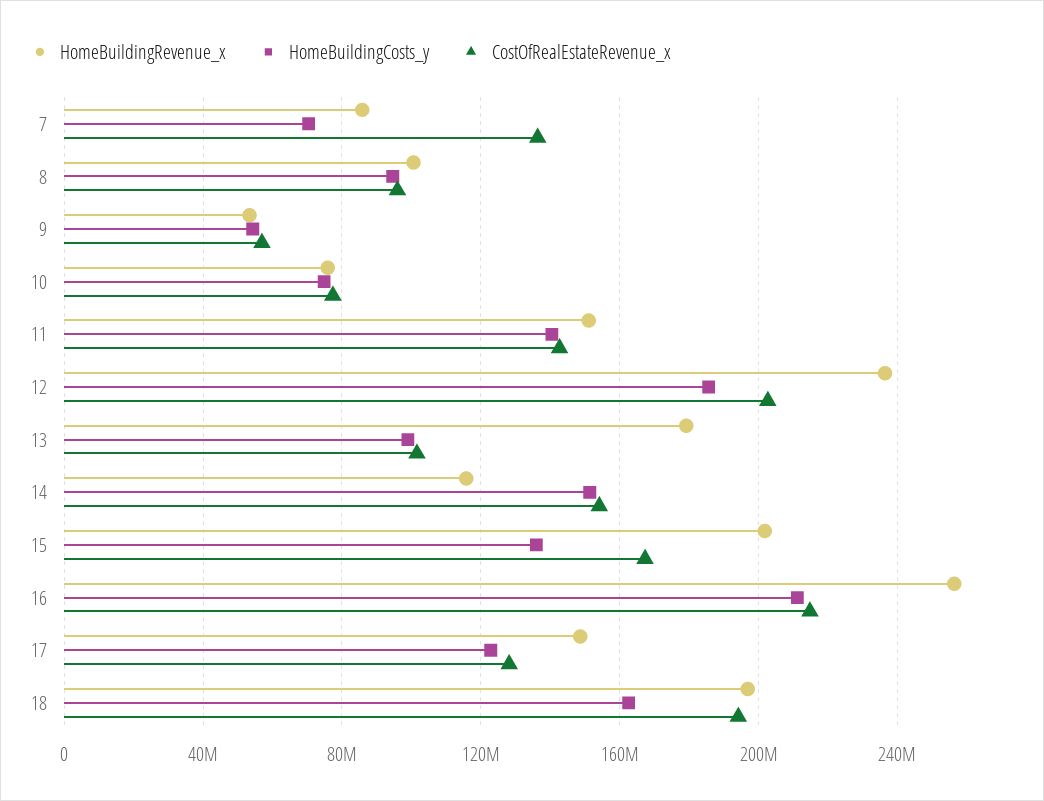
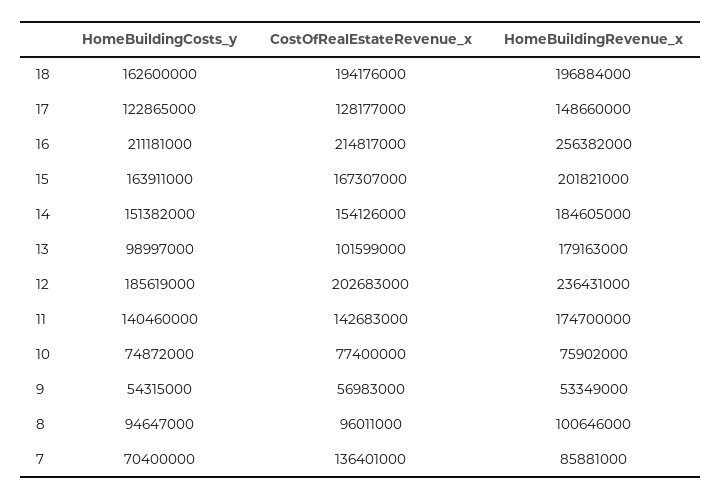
  {
    "HomeBuildingRevenue_x": {
      "7": 85881000,
      "8": 100646000,
      "9": 53349000,
      "10": 75902000,
-     "11": 150000000,
+     "11": 174700000,
      "12": 236431000,
      "13": 179163000,
-     "14": 115000000,
+     "14": 184605000,
      "15": 201821000,
      "16": 256382000,
      "17": 148660000,
      "18": 196884000
    },
    "HomeBuildingCosts_y": {
      "7": 70400000,
      "8": 94647000,
      "9": 54315000,
      "10": 74872000,
      "11": 140460000,
      "12": 185619000,
      "13": 98997000,
      "14": 151382000,
-     "15": 135000000,
+     "15": 163911000,
      "16": 211181000,
      "17": 122865000,
      "18": 162600000
    },
    "CostOfRealEstateRevenue_x": {
      "7": 136401000,
      "8": 96011000,
      "9": 56983000,
      "10": 77400000,
      "11": 142683000,
      "12": 202683000,
      "13": 101599000,
      "14": 154126000,
      "15": 167307000,
      "16": 214817000,
      "17": 128177000,
      "18": 194176000
    }
  }

